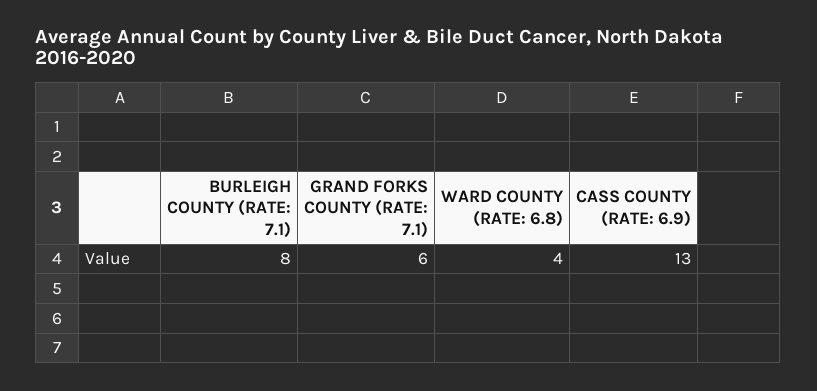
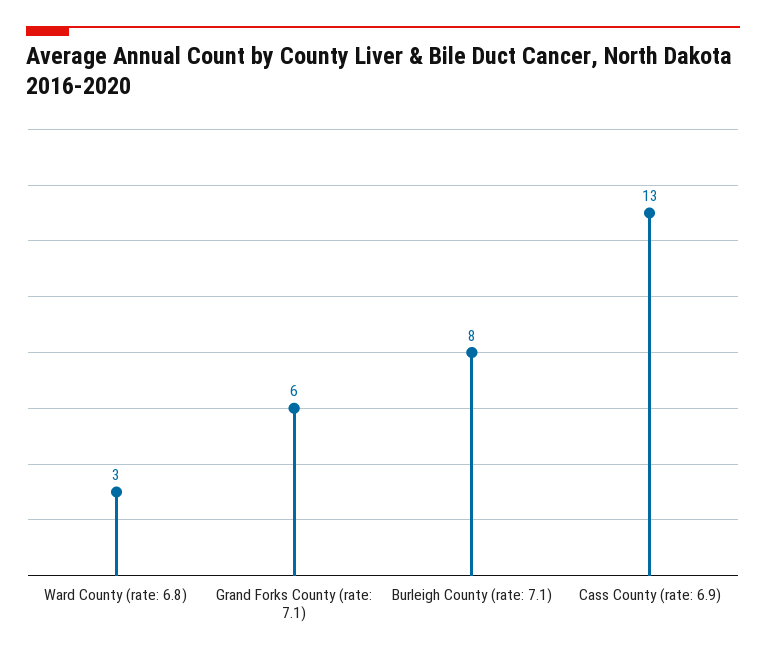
  {
    "BURLEIGH COUNTY (RATE: 7.1)": 8,
    "GRAND FORKS COUNTY (RATE: 7.1)": 6,
-   "WARD COUNTY (RATE: 6.8)": 4,
+   "WARD COUNTY (RATE: 6.8)": 3,
    "CASS COUNTY (RATE: 6.9)": 13
  }

